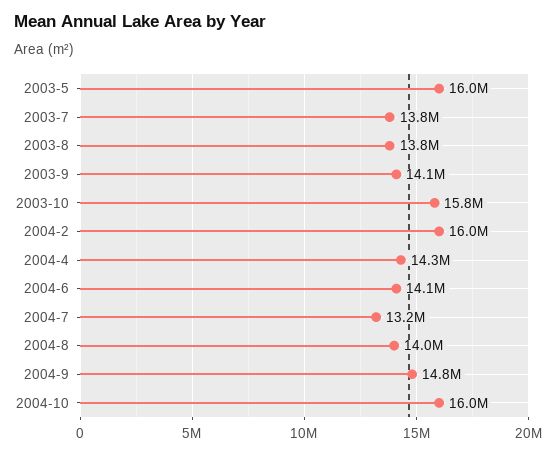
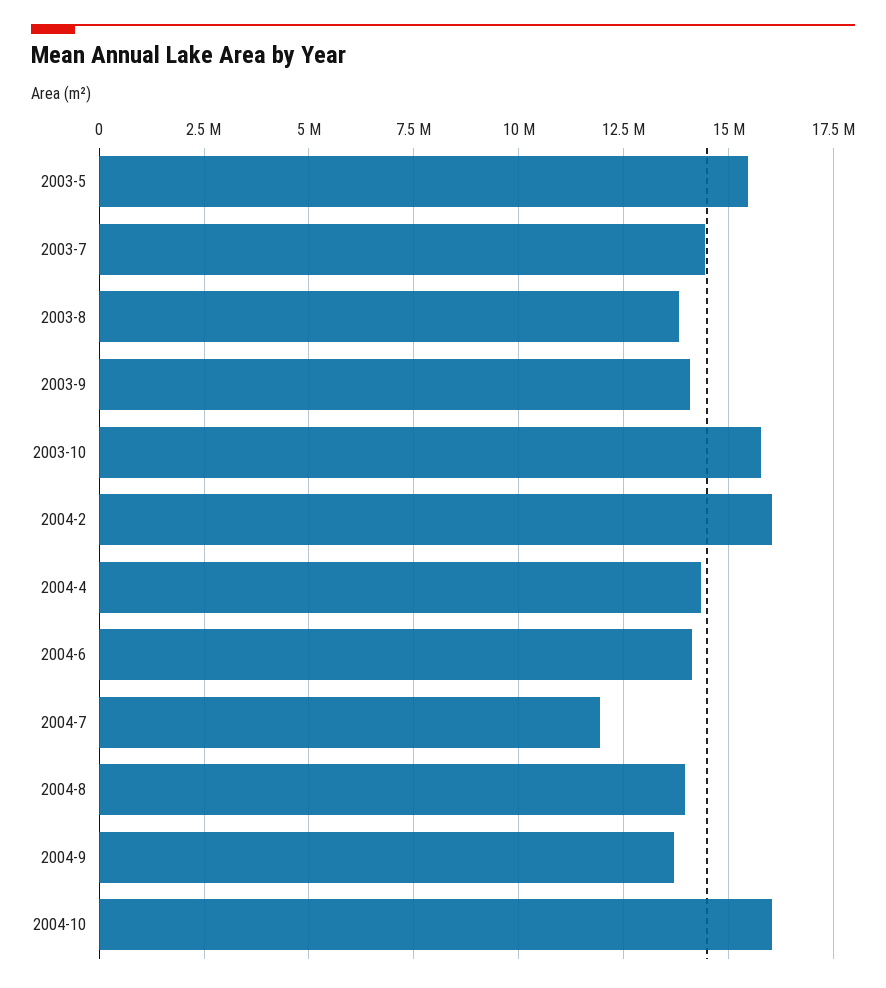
  {
-   "2003-5": 16000000,
+   "2003-5": 15500000,
-   "2003-7": 13800000,
+   "2003-7": 14500000,
    "2003-8": 13800000,
    "2003-9": 14100000,
    "2003-10": 15800000,
    "2004-2": 16000000,
    "2004-4": 14300000,
    "2004-6": 14100000,
-   "2004-7": 13200000,
+   "2004-7": 12000000,
    "2004-8": 14000000,
-   "2004-9": 14800000,
+   "2004-9": 13750000,
    "2004-10": 16000000
  }

